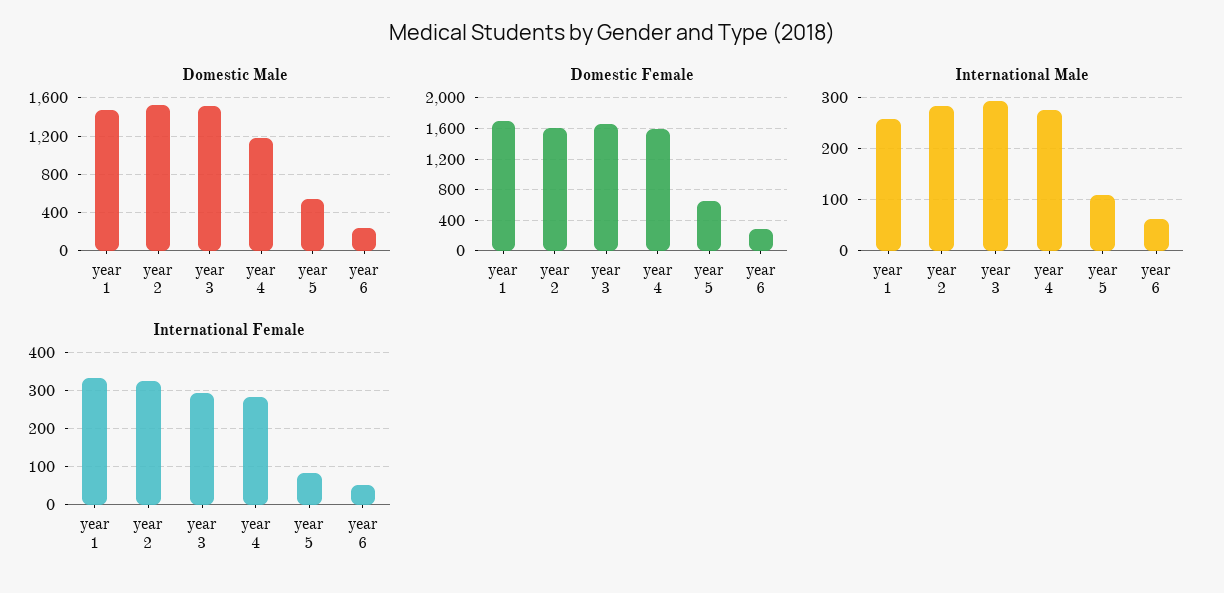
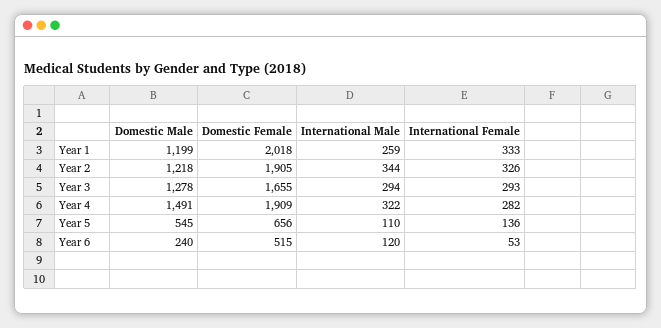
  {
    "Domestic Male": {
-     "year 1": 1500,
+     "year 1": 1199,
-     "year 2": 1500,
+     "year 2": 1218,
-     "year 3": 1500,
+     "year 3": 1278,
-     "year 4": 1200,
+     "year 4": 1491,
      "year 5": 545,
      "year 6": 240
    },
    "Domestic Female": {
-     "year 1": 1700,
+     "year 1": 2018,
-     "year 2": 1600,
+     "year 2": 1905,
      "year 3": 1655,
-     "year 4": 1600,
+     "year 4": 1909,
      "year 5": 656,
-     "year 6": 300
+     "year 6": 515
    },
    "International Male": {
      "year 1": 259,
-     "year 2": 280,
+     "year 2": 344,
      "year 3": 294,
-     "year 4": 280,
+     "year 4": 322,
      "year 5": 110,
-     "year 6": 60
+     "year 6": 120
    },
    "International Female": {
      "year 1": 333,
      "year 2": 326,
      "year 3": 293,
      "year 4": 282,
-     "year 5": 80,
+     "year 5": 136,
      "year 6": 53
    }
  }

